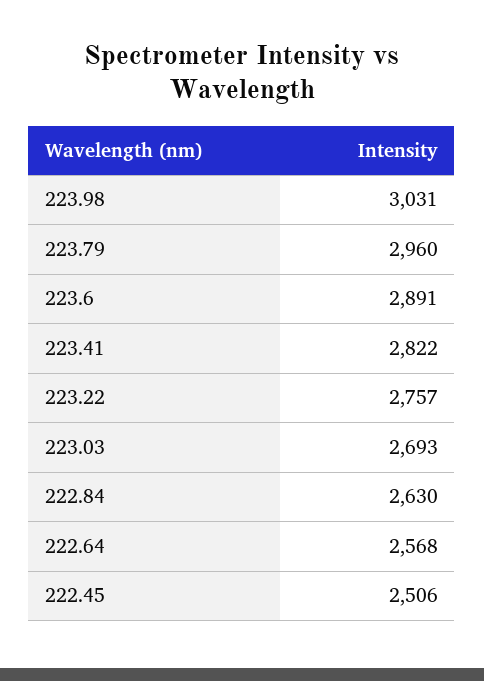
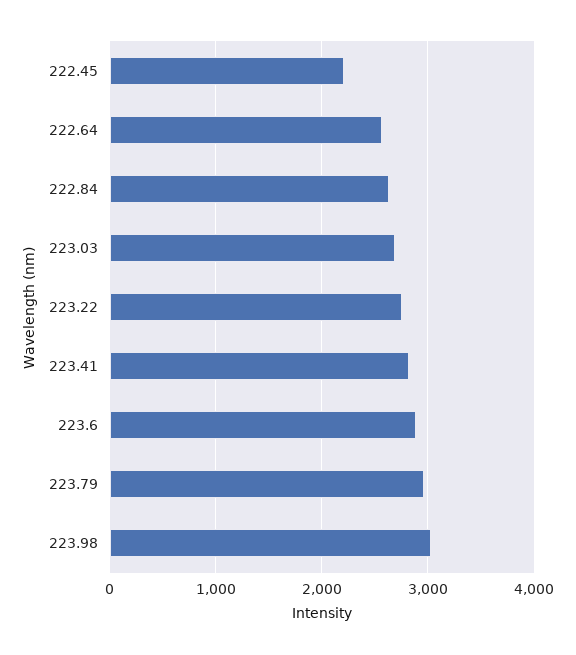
  {
    "223.98": 3031,
    "223.79": 2960,
    "223.6": 2891,
    "223.41": 2822,
    "223.22": 2757,
    "223.03": 2693,
    "222.84": 2630,
    "222.64": 2568,
-   "222.45": 2506
+   "222.45": 2200
  }

